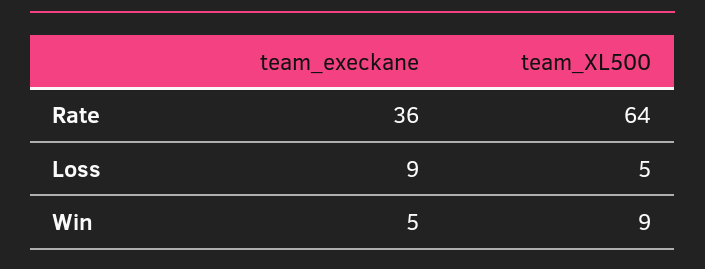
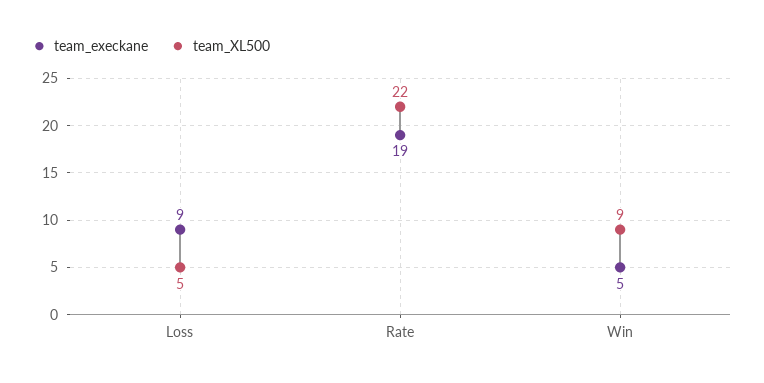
  {
    "team_execkane": {
-     "Rate": 36,
+     "Rate": 19,
      "Loss": 9,
      "Win": 5
    },
    "team_XL500": {
-     "Rate": 64,
+     "Rate": 22,
      "Loss": 5,
      "Win": 9
    }
  }

